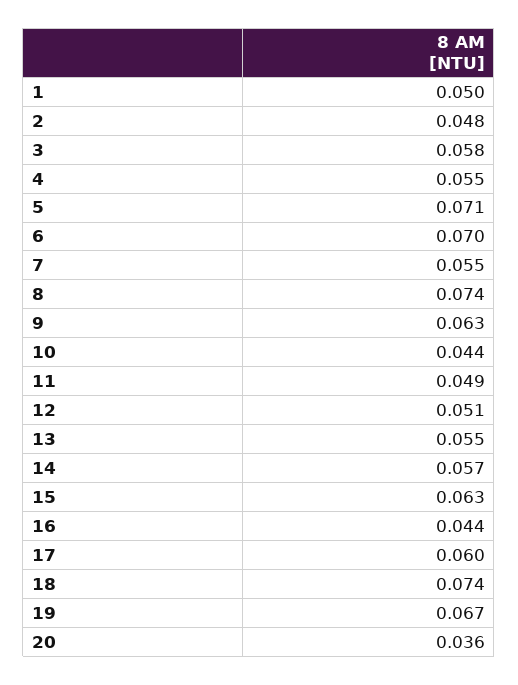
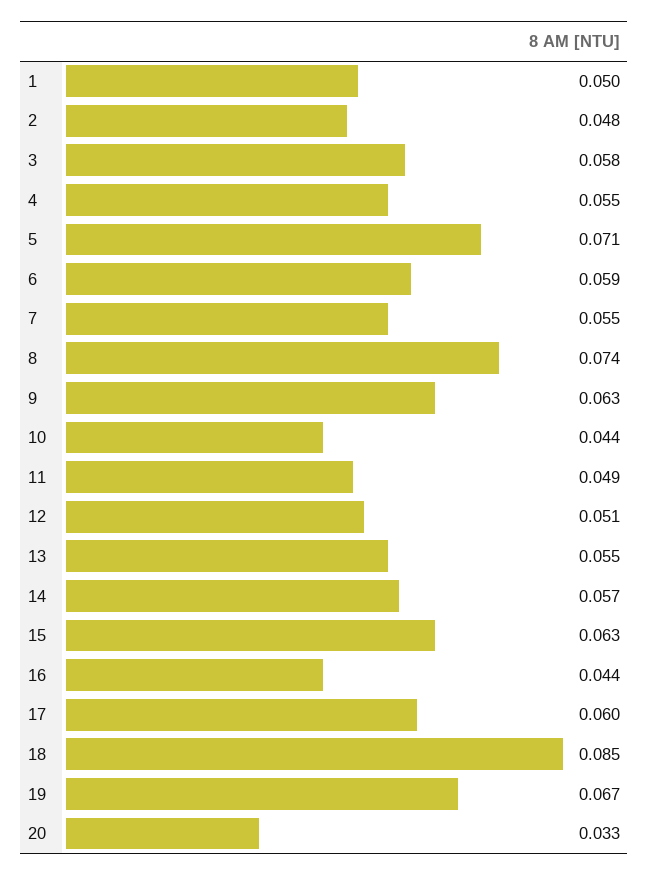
  {
    "1": 0.05,
    "2": 0.048,
    "3": 0.058,
    "4": 0.055,
    "5": 0.071,
-   "6": 0.07,
+   "6": 0.059,
    "7": 0.055,
    "8": 0.074,
    "9": 0.063,
    "10": 0.044,
    "11": 0.049,
    "12": 0.051,
    "13": 0.055,
    "14": 0.057,
    "15": 0.063,
    "16": 0.044,
    "17": 0.06,
-   "18": 0.074,
+   "18": 0.085,
    "19": 0.067,
-   "20": 0.036
+   "20": 0.033
  }

